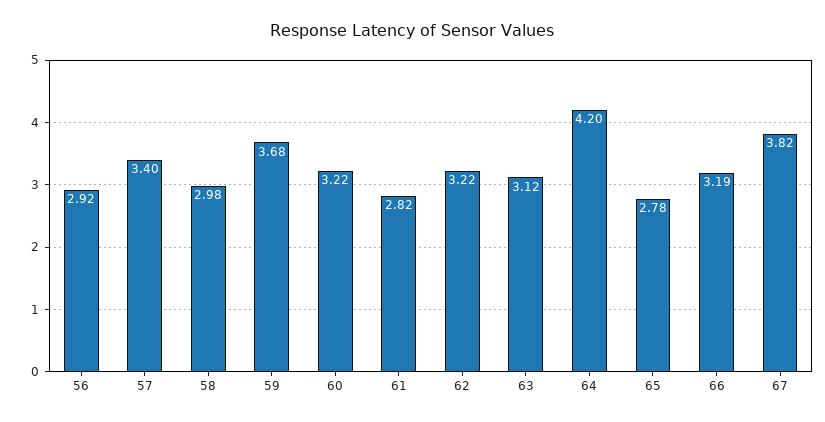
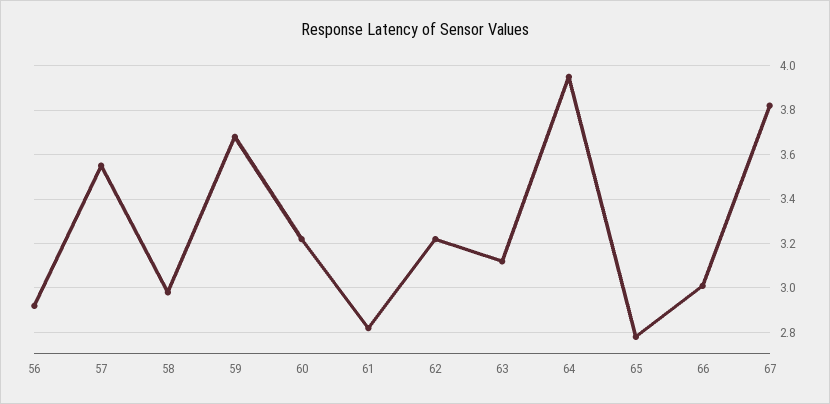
  {
    "56": 2.92,
-   "57": 3.4,
+   "57": 3.55,
    "58": 2.98,
    "59": 3.68,
    "60": 3.22,
    "61": 2.82,
    "62": 3.22,
    "63": 3.12,
-   "64": 4.2,
+   "64": 3.95,
    "65": 2.78,
-   "66": 3.19,
+   "66": 3,
    "67": 3.82
  }

